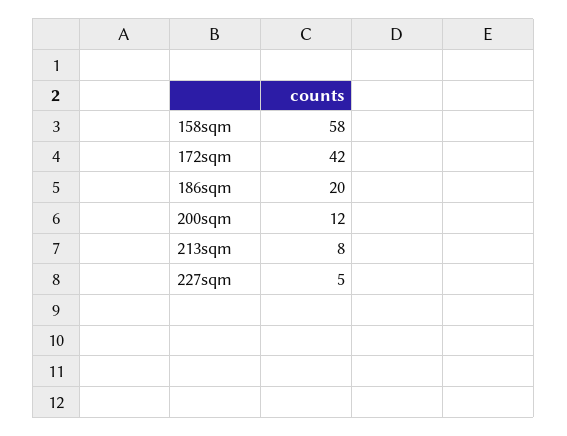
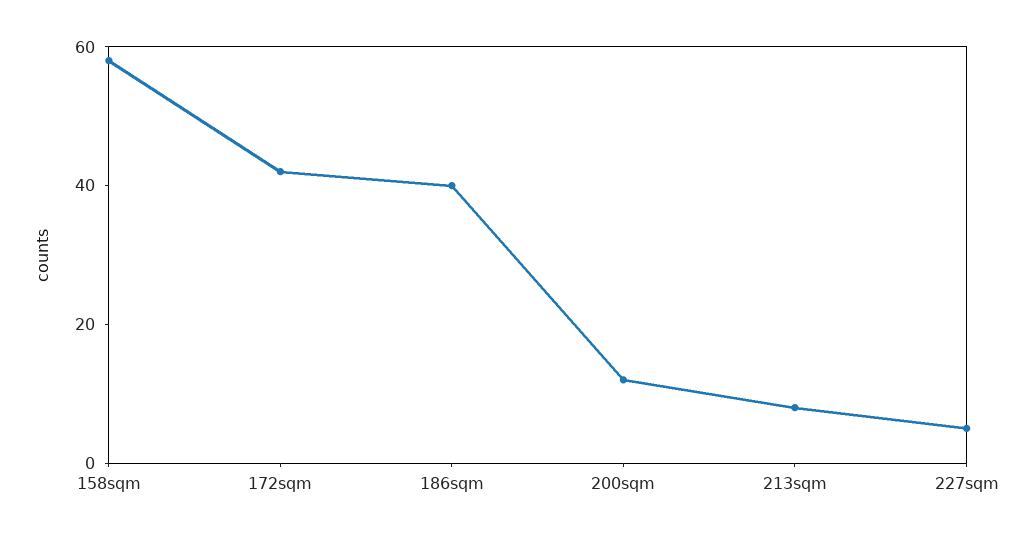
  {
    "158sqm": 58,
    "172sqm": 42,
-   "186sqm": 20,
+   "186sqm": 40,
    "200sqm": 12,
    "213sqm": 8,
    "227sqm": 5
  }

